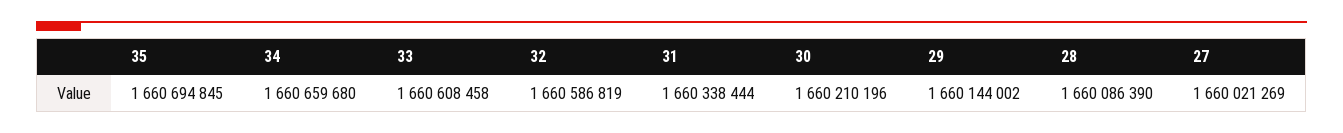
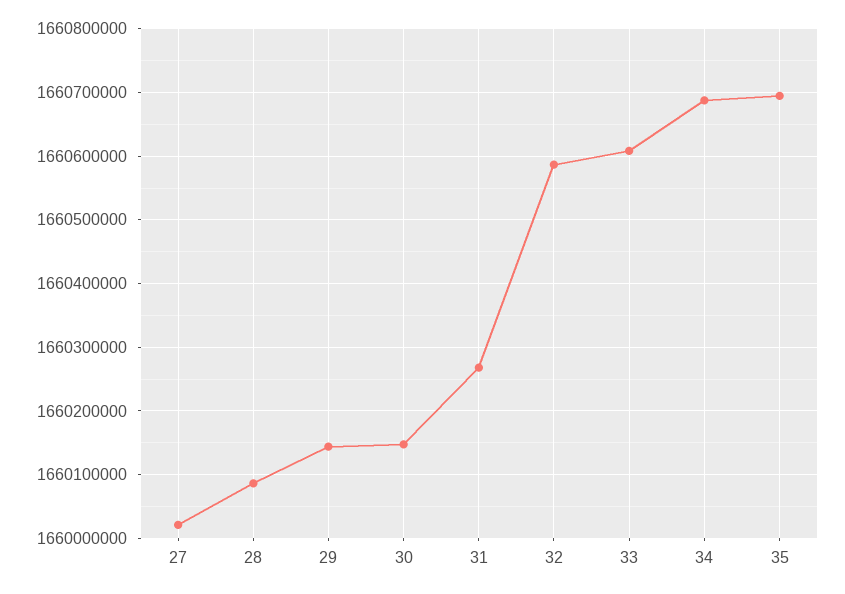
  {
    "35": 1660694845,
-   "34": 1660659680,
+   "34": 1660690000,
    "33": 1660608458,
    "32": 1660586819,
-   "31": 1660338444,
+   "31": 1660270000,
-   "30": 1660210196,
+   "30": 1660150000,
    "29": 1660144002,
    "28": 1660086390,
    "27": 1660021269
  }

